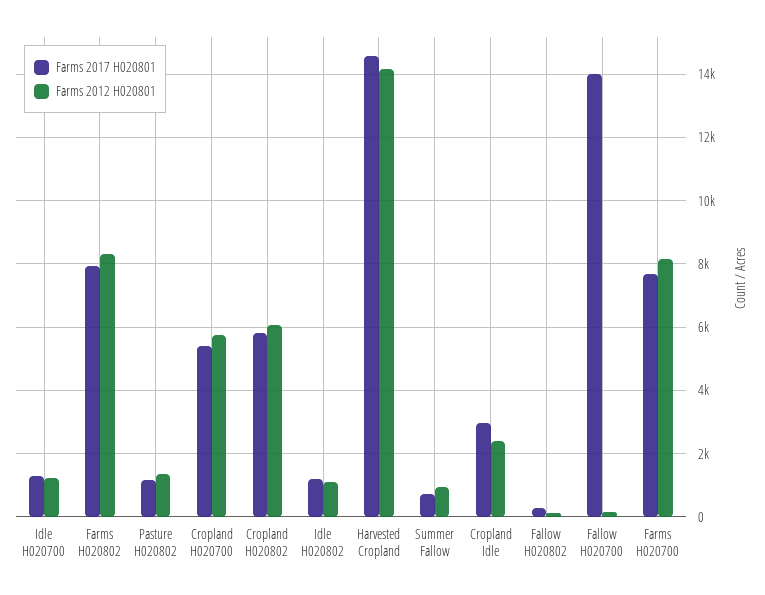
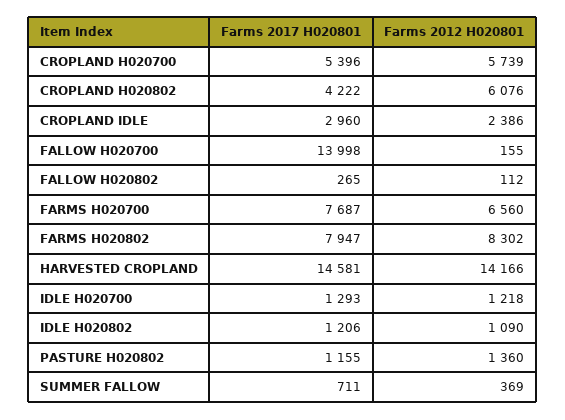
  {
    "Farms 2017 H020801": {
      "Idle H020700": 1293,
      "Farms H020802": 7947,
      "Pasture H020802": 1155,
      "Cropland H020700": 5396,
-     "Cropland H020802": 5800,
+     "Cropland H020802": 4222,
      "Idle H020802": 1206,
      "Harvested Cropland": 14581,
      "Summer Fallow": 711,
      "Cropland Idle": 2960,
      "Fallow H020802": 265,
      "Fallow H020700": 13998,
      "Farms H020700": 7687
    },
    "Farms 2012 H020801": {
      "Idle H020700": 1218,
      "Farms H020802": 8302,
      "Pasture H020802": 1360,
      "Cropland H020700": 5739,
      "Cropland H020802": 6076,
      "Idle H020802": 1090,
      "Harvested Cropland": 14166,
-     "Summer Fallow": 1000,
+     "Summer Fallow": 369,
      "Cropland Idle": 2386,
      "Fallow H020802": 112,
      "Fallow H020700": 155,
-     "Farms H020700": 8200
+     "Farms H020700": 6560
    }
  }

